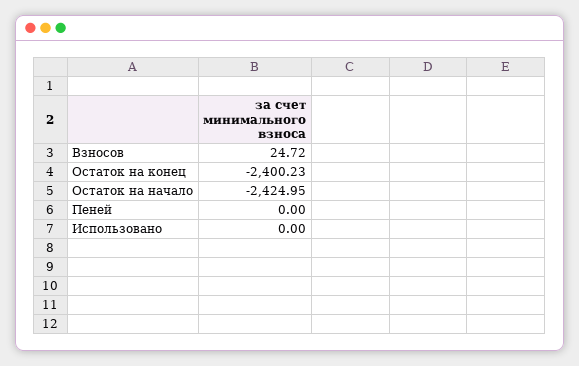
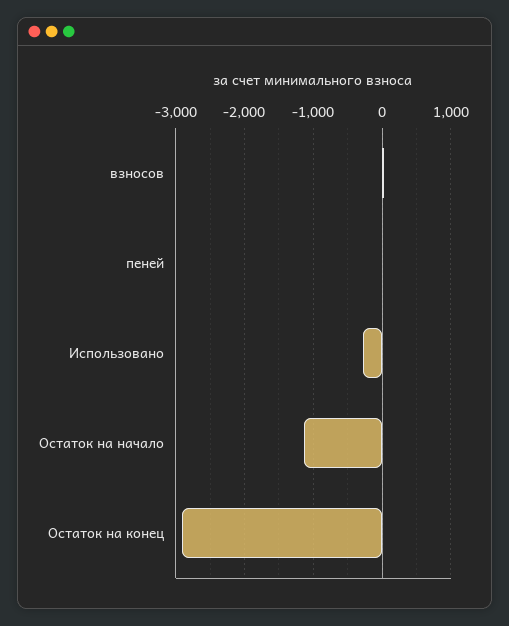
  {
    "Взносов": 24.72,
-   "Остаток на конец": -2400.23,
+   "Остаток на конец": -2900,
-   "Остаток на начало": -2424.95,
+   "Остаток на начало": -1100,
    "Пеней": 0,
-   "Использовано": 0
+   "Использовано": -300
  }

